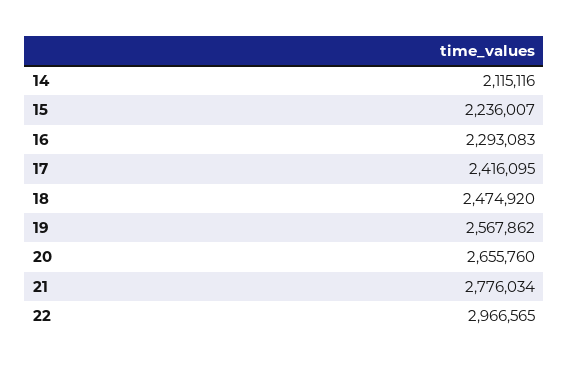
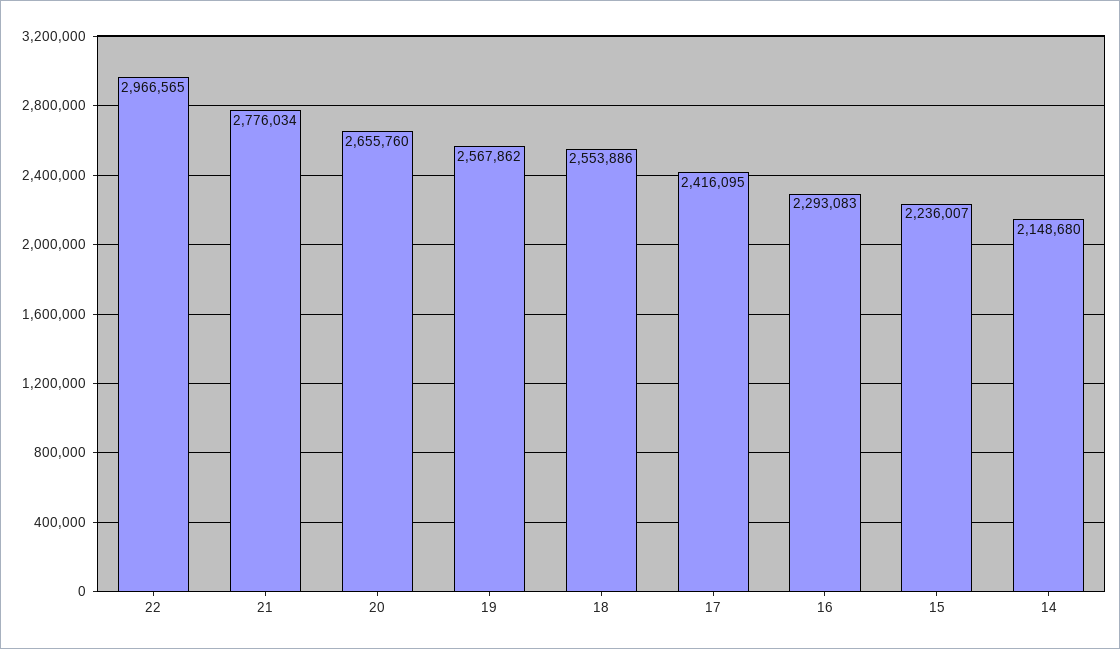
  {
-   "14": 2115116,
+   "14": 2148680,
    "15": 2236007,
    "16": 2293083,
    "17": 2416095,
-   "18": 2474920,
+   "18": 2553886,
    "19": 2567862,
    "20": 2655760,
    "21": 2776034,
    "22": 2966565
  }

